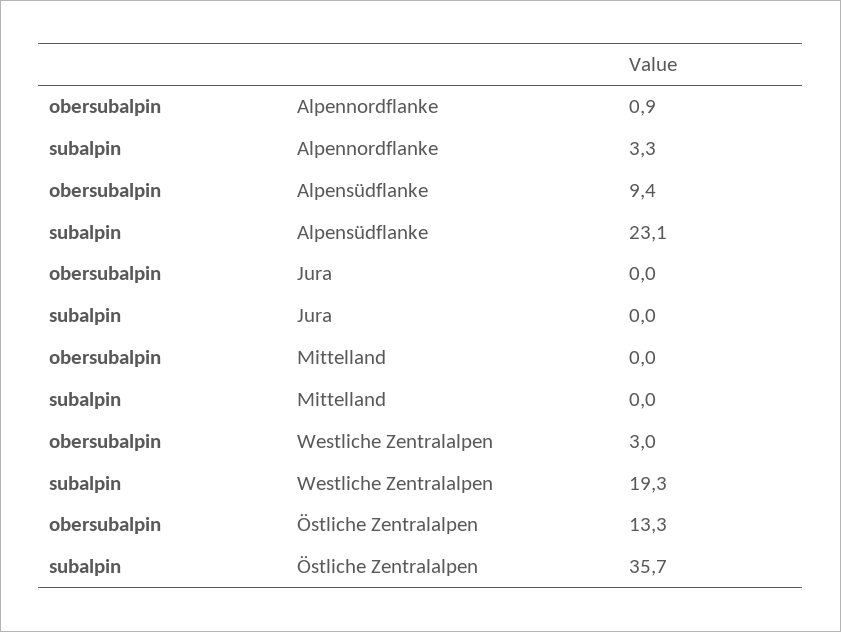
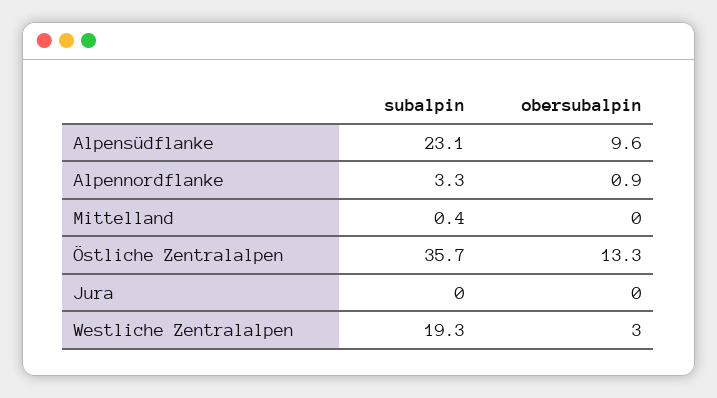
  {
    "obersubalpin": {
      "Alpennordflanke": 0.9,
-     "Alpensüdflanke": 9.4,
+     "Alpensüdflanke": 9.6,
      "Jura": 0,
      "Mittelland": 0,
      "Westliche Zentralalpen": 3,
      "Östliche Zentralalpen": 13.3
    },
    "subalpin": {
      "Alpennordflanke": 3.3,
      "Alpensüdflanke": 23.1,
      "Jura": 0,
-     "Mittelland": 0,
+     "Mittelland": 0.4,
      "Westliche Zentralalpen": 19.3,
      "Östliche Zentralalpen": 35.7
    }
  }

